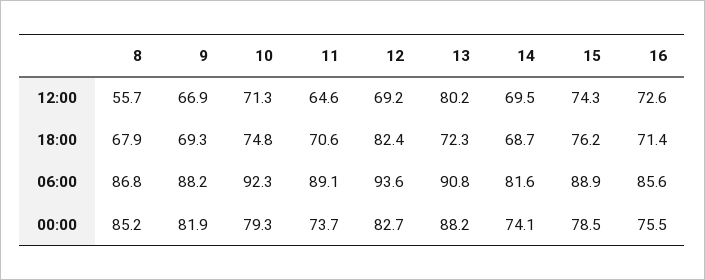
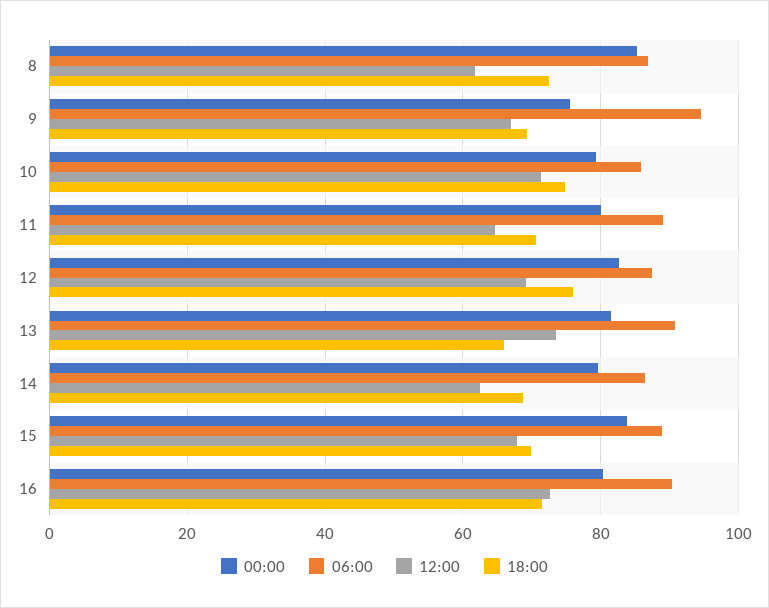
  {
    "12:00": {
-     "8": 55.7,
+     "8": 62,
      "9": 66.9,
      "10": 71.3,
      "11": 64.6,
      "12": 69.2,
-     "13": 80.2,
+     "13": 74,
-     "14": 69.5,
+     "14": 62,
-     "15": 74.3,
+     "15": 68,
      "16": 72.6
    },
    "18:00": {
-     "8": 67.9,
+     "8": 72,
      "9": 69.3,
      "10": 74.8,
      "11": 70.6,
-     "12": 82.4,
+     "12": 76,
-     "13": 72.3,
+     "13": 66,
      "14": 68.7,
-     "15": 76.2,
+     "15": 70,
      "16": 71.4
    },
    "06:00": {
      "8": 86.8,
-     "9": 88.2,
+     "9": 94,
-     "10": 92.3,
+     "10": 86,
      "11": 89.1,
-     "12": 93.6,
+     "12": 88,
      "13": 90.8,
-     "14": 81.6,
+     "14": 86,
      "15": 88.9,
-     "16": 85.6
+     "16": 90
    },
    "00:00": {
      "8": 85.2,
-     "9": 81.9,
+     "9": 76,
      "10": 79.3,
-     "11": 73.7,
+     "11": 80,
      "12": 82.7,
-     "13": 88.2,
+     "13": 82,
-     "14": 74.1,
+     "14": 80,
-     "15": 78.5,
+     "15": 84,
-     "16": 75.5
+     "16": 80
    }
  }

